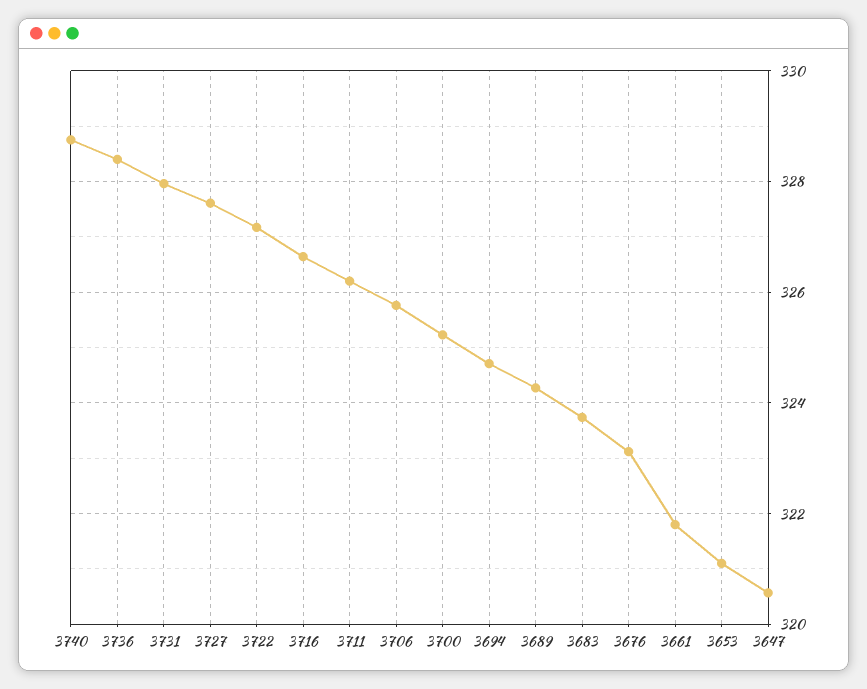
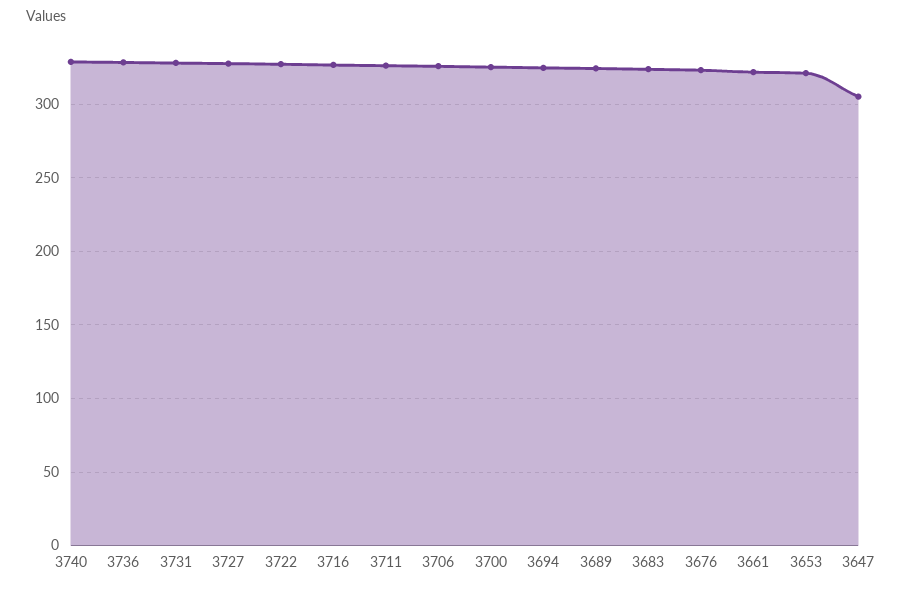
  {
    "3740": 328.8,
    "3736": 328.4,
    "3731": 328,
    "3727": 327.6,
    "3722": 327.2,
    "3716": 326.6,
    "3711": 326.2,
    "3706": 325.8,
    "3700": 325.2,
    "3694": 324.8,
    "3689": 324.2,
    "3683": 323.8,
    "3676": 323.2,
    "3661": 321.8,
    "3653": 321.2,
-   "3647": 320.6
+   "3647": 305
  }

